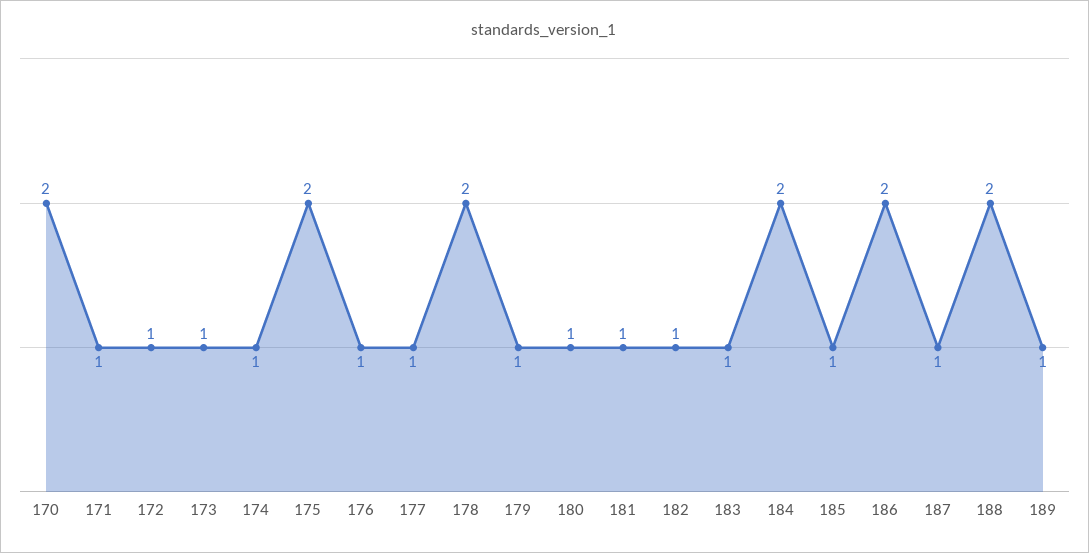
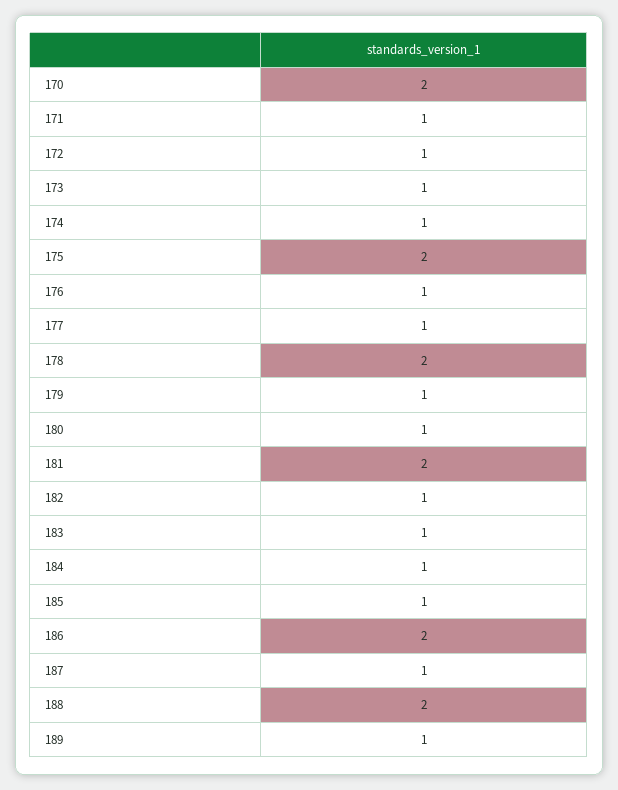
  {
    "170": 2,
    "171": 1,
    "172": 1,
    "173": 1,
    "174": 1,
    "175": 2,
    "176": 1,
    "177": 1,
    "178": 2,
    "179": 1,
    "180": 1,
-   "181": 1,
+   "181": 2,
    "182": 1,
    "183": 1,
-   "184": 2,
+   "184": 1,
    "185": 1,
    "186": 2,
    "187": 1,
    "188": 2,
    "189": 1
  }

